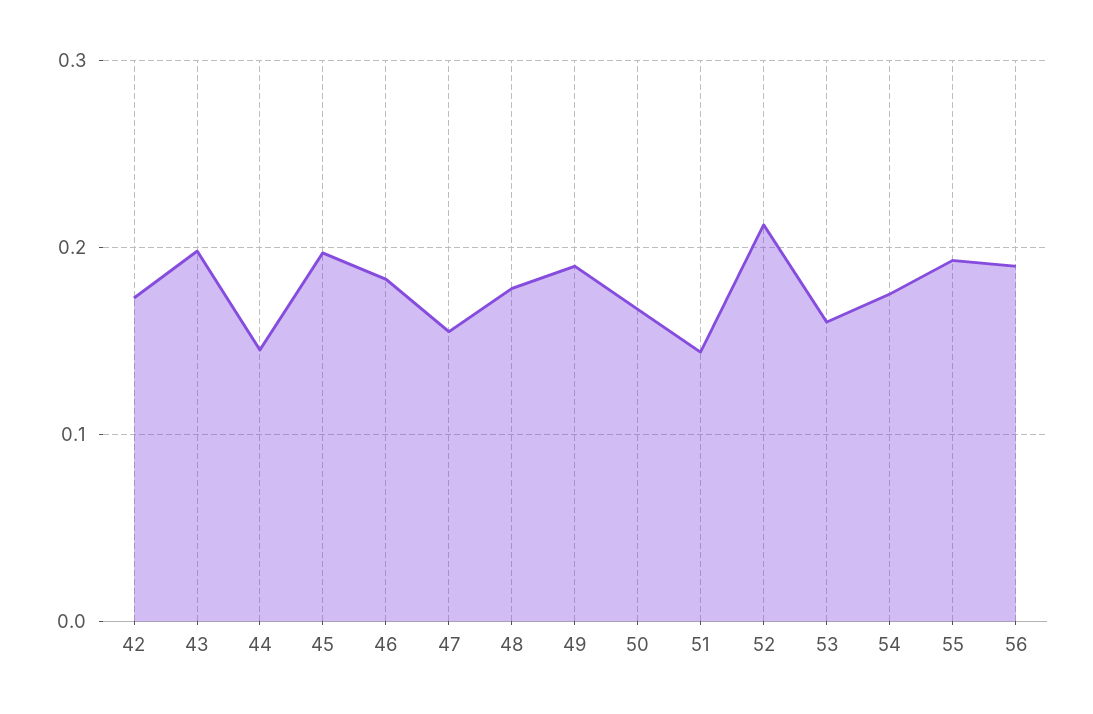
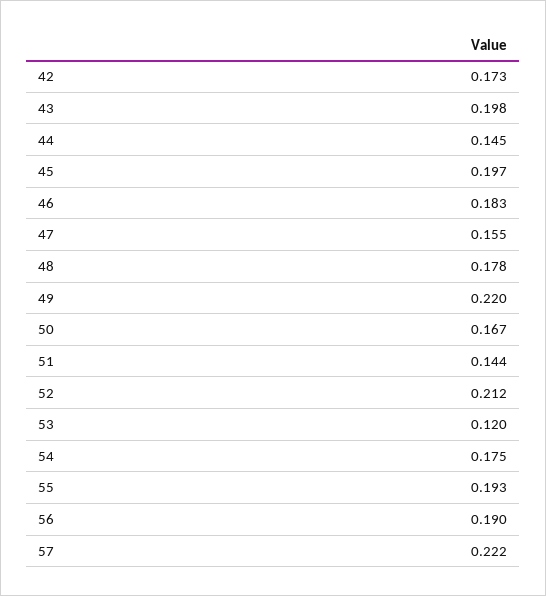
  {
    "42": 0.173,
    "43": 0.198,
    "44": 0.145,
    "45": 0.197,
    "46": 0.183,
    "47": 0.155,
    "48": 0.178,
-   "49": 0.19,
+   "49": 0.22,
    "50": 0.167,
    "51": 0.144,
    "52": 0.212,
-   "53": 0.16,
+   "53": 0.12,
    "54": 0.175,
    "55": 0.193,
-   "56": 0.19
+   "56": 0.19,
+   "57": 0.222
  }

